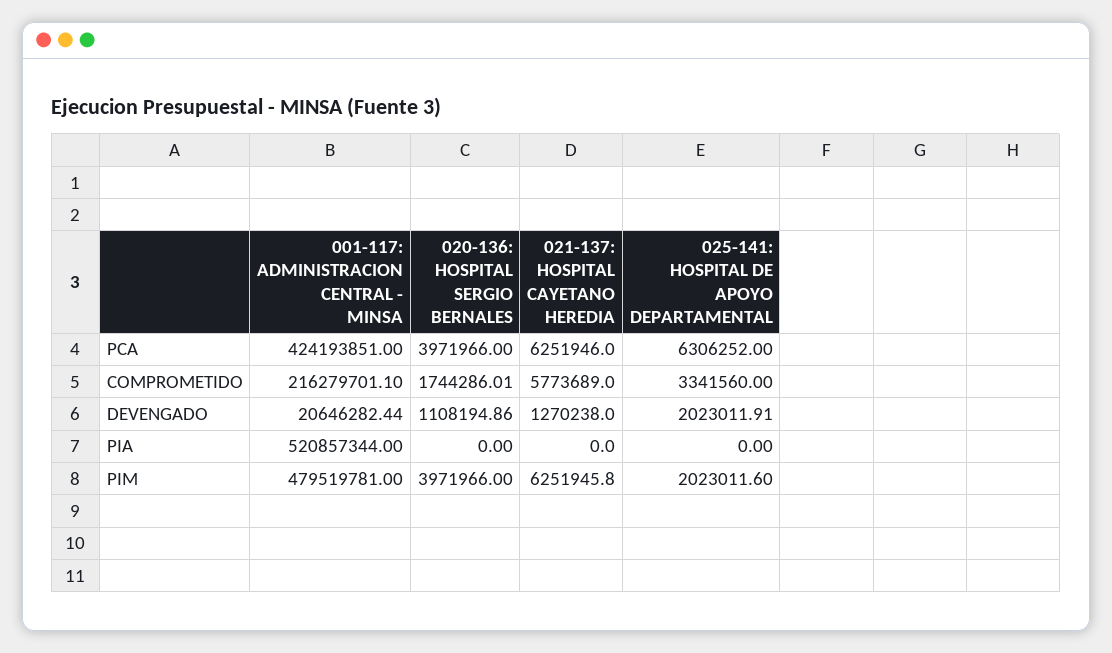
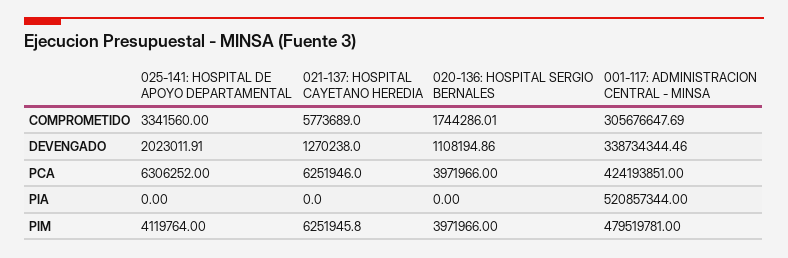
  {
    "001-117: ADMINISTRACION CENTRAL - MINSA": {
      "PCA": 424193851,
-     "COMPROMETIDO": 216279701.1,
+     "COMPROMETIDO": 305676647.69,
-     "DEVENGADO": 20646282.44,
+     "DEVENGADO": 338734344.46,
      "PIA": 520857344,
      "PIM": 479519781
    },
    "020-136: HOSPITAL SERGIO BERNALES": {
      "PCA": 3971966,
      "COMPROMETIDO": 1744286.01,
      "DEVENGADO": 1108194.86,
      "PIA": 0,
      "PIM": 3971966
    },
    "021-137: HOSPITAL CAYETANO HEREDIA": {
      "PCA": 6251946,
      "COMPROMETIDO": 5773689,
      "DEVENGADO": 1270238,
      "PIA": 0,
      "PIM": 6251945.8
    },
    "025-141: HOSPITAL DE APOYO DEPARTAMENTAL": {
      "PCA": 6306252,
      "COMPROMETIDO": 3341560,
      "DEVENGADO": 2023011.91,
      "PIA": 0,
-     "PIM": 2023011.6
+     "PIM": 4119764
    }
  }

